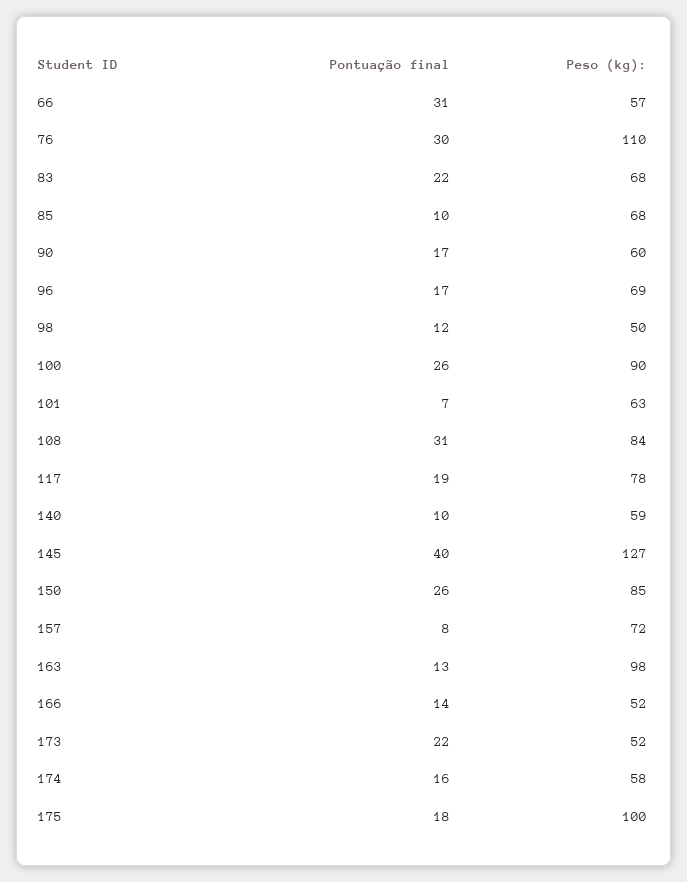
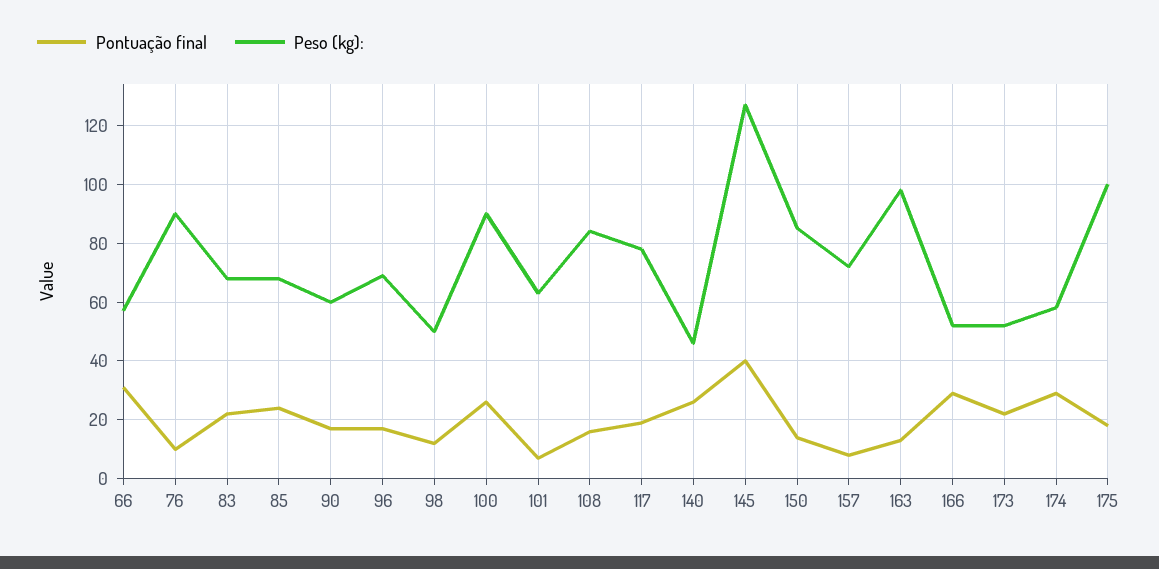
  {
    "Pontuação final": {
      "66": 31,
-     "76": 30,
+     "76": 10,
      "83": 22,
-     "85": 10,
+     "85": 25,
      "90": 17,
      "96": 17,
      "98": 12,
      "100": 26,
      "101": 7,
-     "108": 31,
+     "108": 15,
      "117": 19,
-     "140": 10,
+     "140": 25,
      "145": 40,
-     "150": 26,
+     "150": 15,
      "157": 8,
      "163": 13,
-     "166": 14,
+     "166": 30,
      "173": 22,
-     "174": 16,
+     "174": 30,
      "175": 18
    },
    "Peso (kg):": {
      "66": 57,
-     "76": 110,
+     "76": 90,
      "83": 68,
      "85": 68,
      "90": 60,
      "96": 69,
      "98": 50,
      "100": 90,
      "101": 63,
      "108": 84,
      "117": 78,
-     "140": 59,
+     "140": 45,
      "145": 127,
      "150": 85,
      "157": 72,
      "163": 98,
      "166": 52,
      "173": 52,
      "174": 58,
      "175": 100
    }
  }

